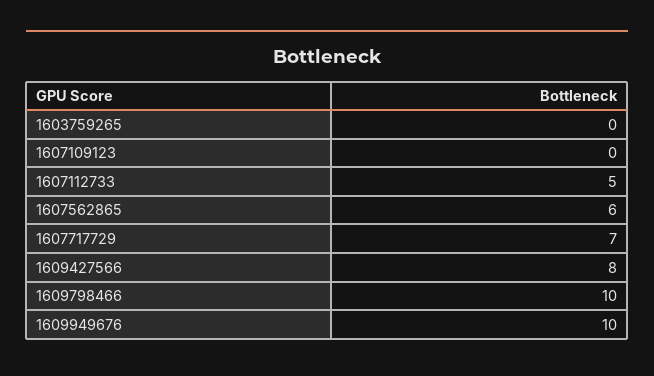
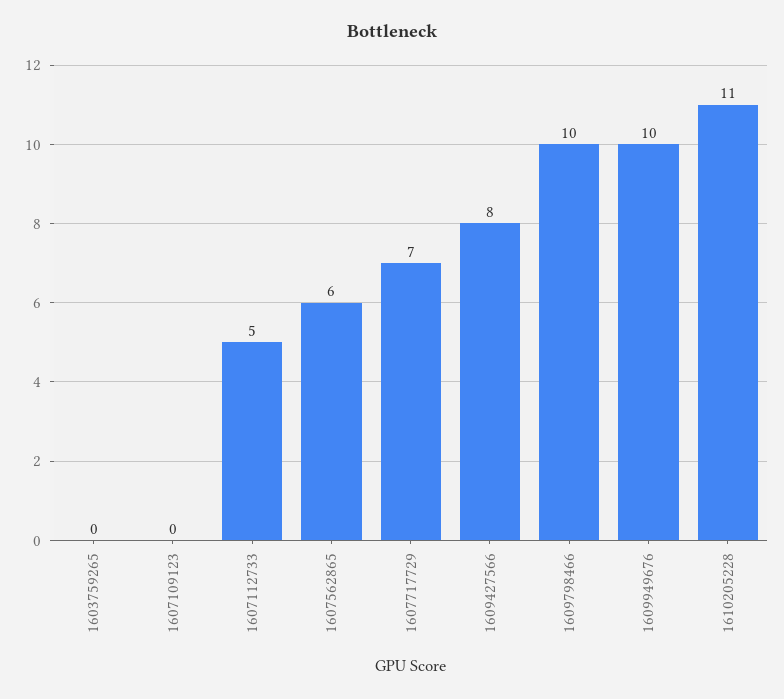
  {
    "1603759265": 0,
    "1607109123": 0,
    "1607112733": 5,
    "1607562865": 6,
    "1607717729": 7,
    "1609427566": 8,
    "1609798466": 10,
-   "1609949676": 10
+   "1609949676": 10,
+   "1610205228": 11
  }

